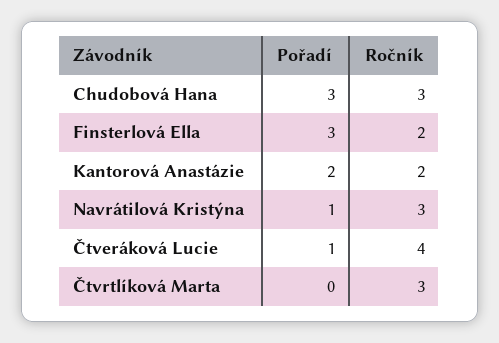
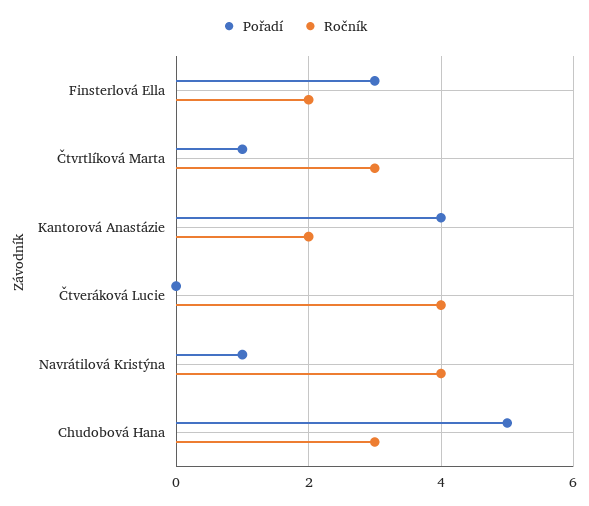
  {
    "Pořadí": {
-     "Chudobová Hana": 3,
+     "Chudobová Hana": 5,
      "Finsterlová Ella": 3,
-     "Kantorová Anastázie": 2,
+     "Kantorová Anastázie": 4,
      "Navrátilová Kristýna": 1,
-     "Čtveráková Lucie": 1,
+     "Čtveráková Lucie": 0,
-     "Čtvrtlíková Marta": 0
+     "Čtvrtlíková Marta": 1
    },
    "Ročník": {
      "Chudobová Hana": 3,
      "Finsterlová Ella": 2,
      "Kantorová Anastázie": 2,
-     "Navrátilová Kristýna": 3,
+     "Navrátilová Kristýna": 4,
      "Čtveráková Lucie": 4,
      "Čtvrtlíková Marta": 3
    }
  }

